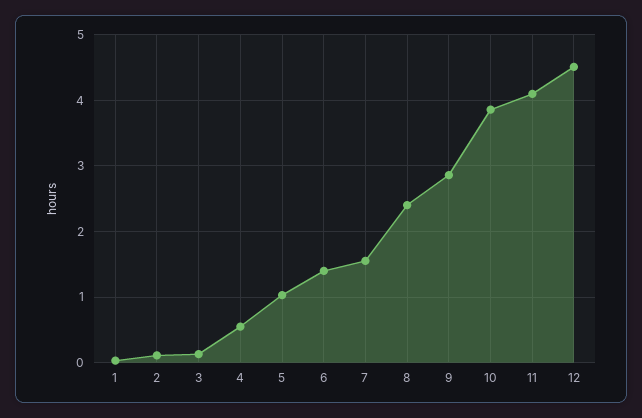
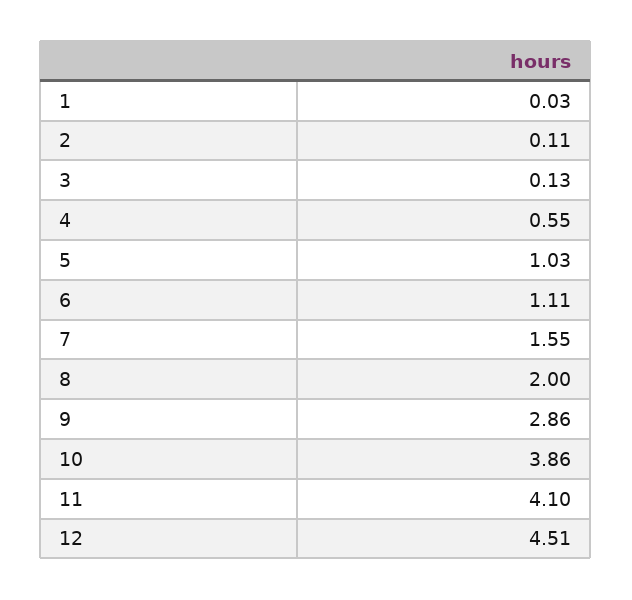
  {
    "1": 0.03,
    "2": 0.11,
    "3": 0.13,
    "4": 0.55,
    "5": 1.03,
-   "6": 1.4,
+   "6": 1.11,
    "7": 1.55,
-   "8": 2.4,
+   "8": 2,
    "9": 2.86,
    "10": 3.86,
    "11": 4.1,
    "12": 4.51
  }

